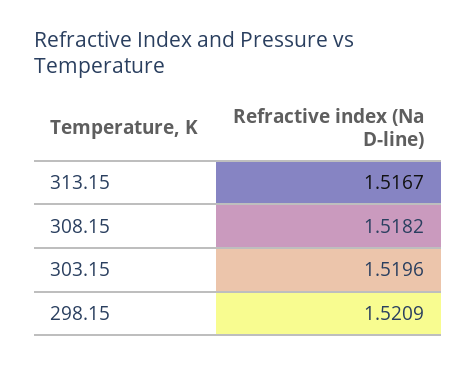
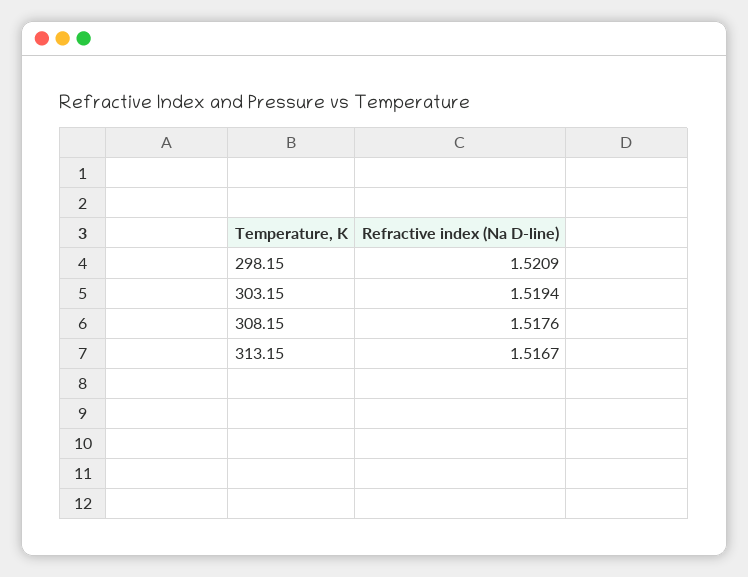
  {
    "313.15": 1.5167,
-   "308.15": 1.5182,
+   "308.15": 1.5176,
-   "303.15": 1.5196,
+   "303.15": 1.5194,
    "298.15": 1.5209
  }

